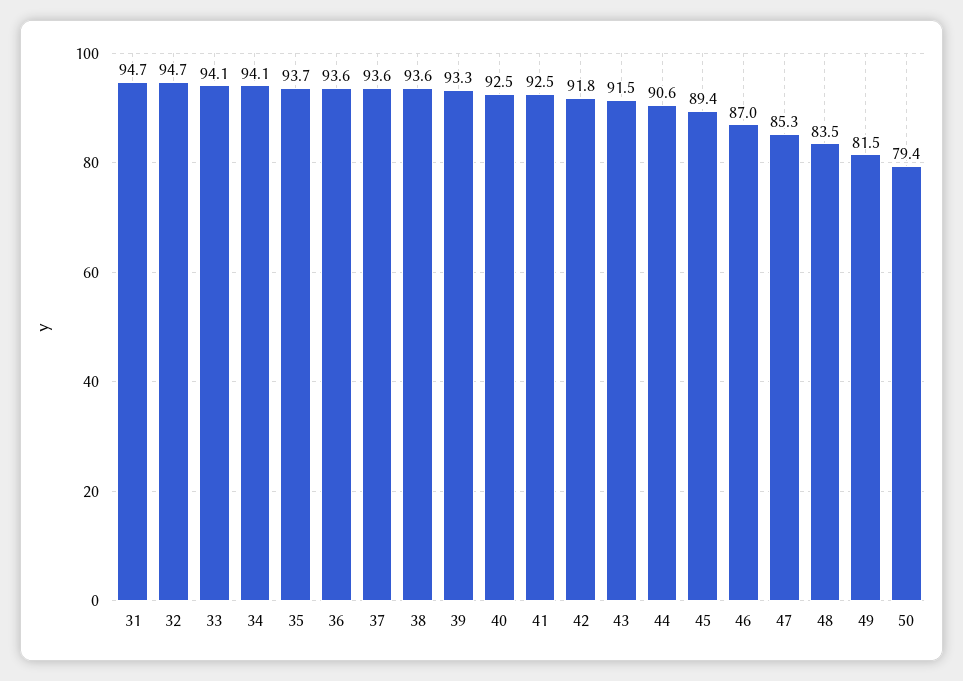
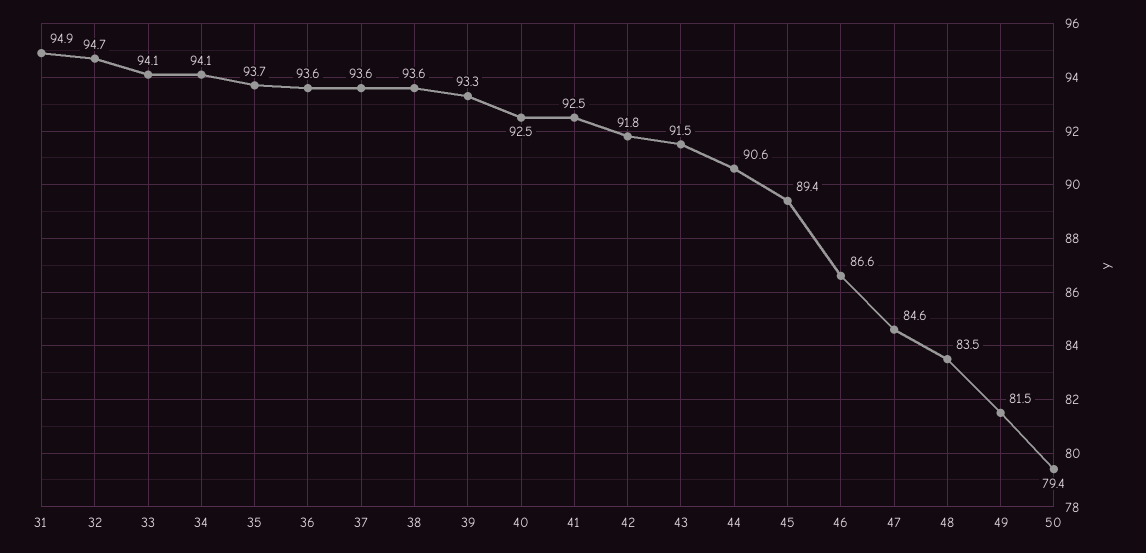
  {
-   "31": 94.7,
+   "31": 94.9,
    "32": 94.7,
    "33": 94.1,
    "34": 94.1,
    "35": 93.7,
    "36": 93.6,
    "37": 93.6,
    "38": 93.6,
    "39": 93.3,
    "40": 92.5,
    "41": 92.5,
    "42": 91.8,
    "43": 91.5,
    "44": 90.6,
    "45": 89.4,
-   "46": 87,
+   "46": 86.6,
-   "47": 85.3,
+   "47": 84.6,
    "48": 83.5,
    "49": 81.5,
    "50": 79.4
  }

